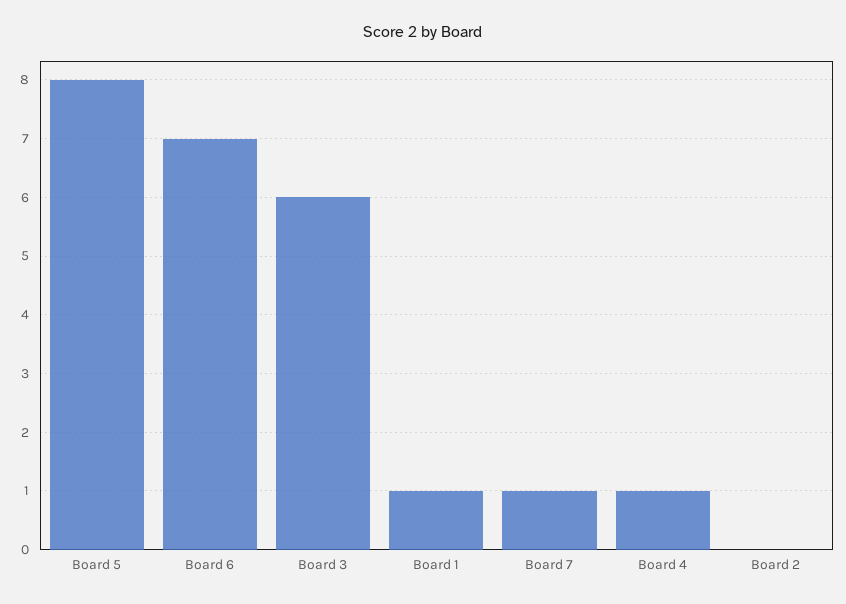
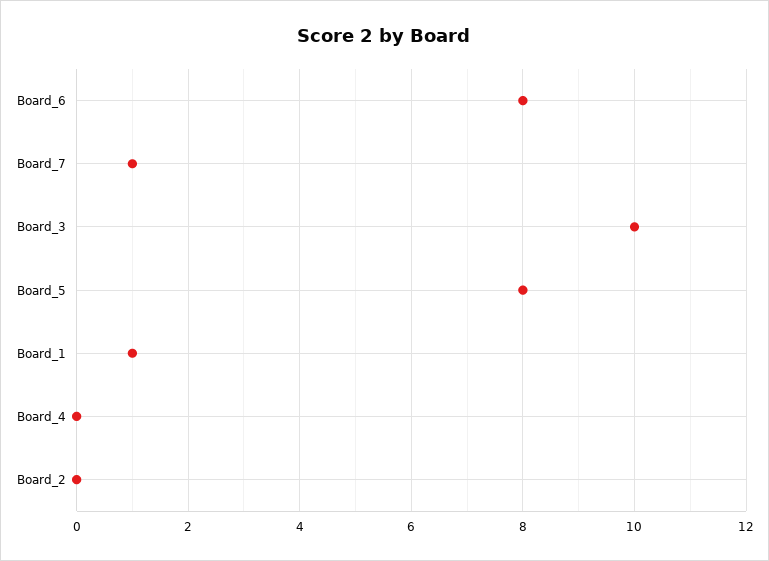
  {
    "Board 5": 8,
-   "Board 6": 7,
+   "Board 6": 8,
-   "Board 3": 6,
+   "Board 3": 10,
    "Board 1": 1,
    "Board 7": 1,
-   "Board 4": 1,
+   "Board 4": 0,
    "Board 2": 0
  }

